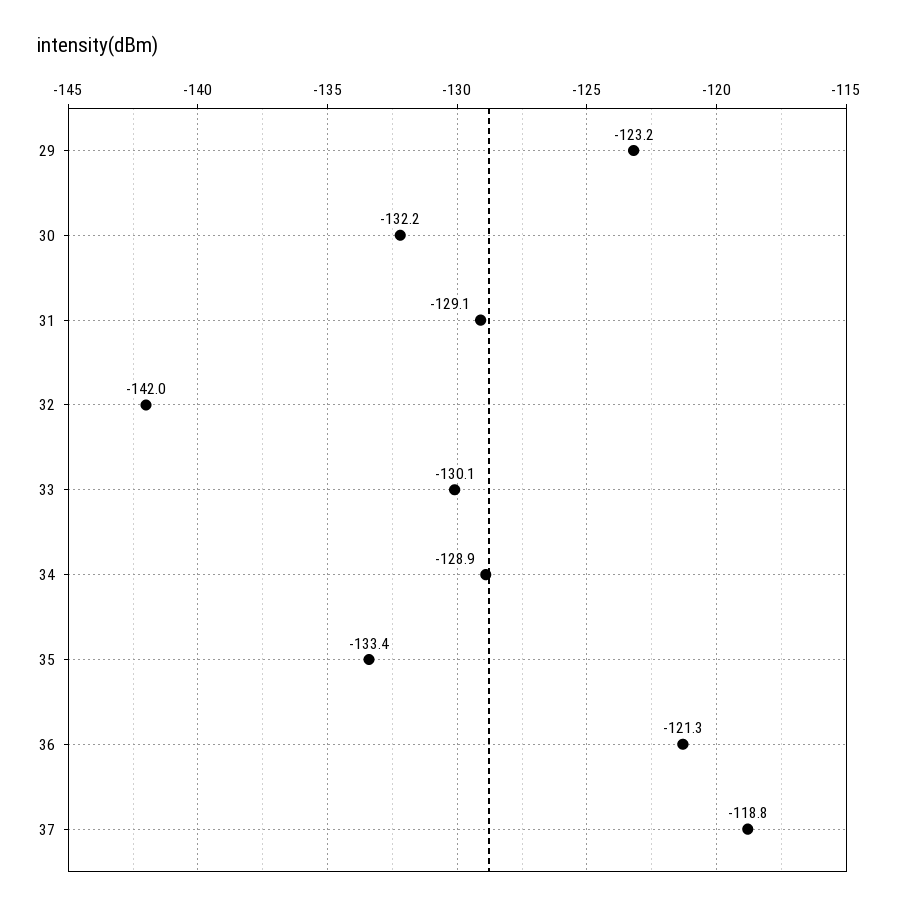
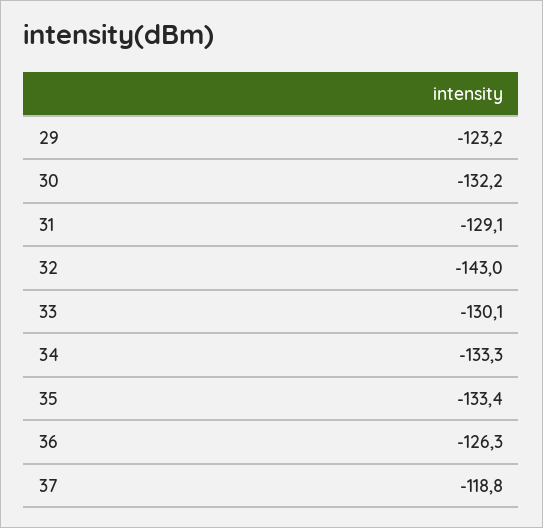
  {
    "29": -123.2,
    "30": -132.2,
    "31": -129.1,
-   "32": -142,
+   "32": -143,
    "33": -130.1,
-   "34": -128.9,
+   "34": -133.3,
    "35": -133.4,
-   "36": -121.3,
+   "36": -126.3,
    "37": -118.8
  }

